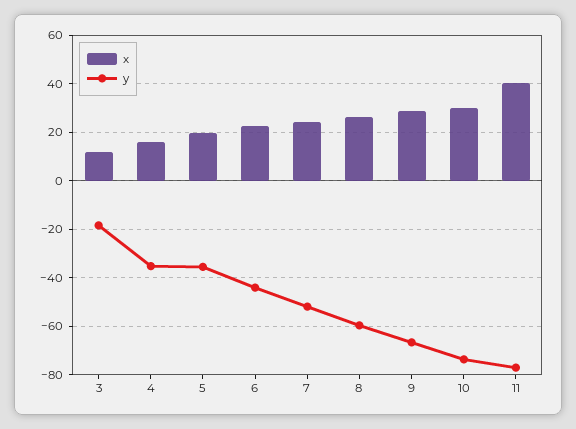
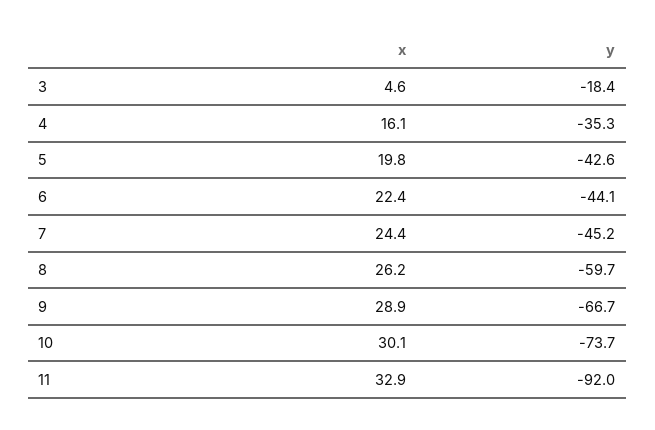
  {
    "x": {
-     "3": 12.5,
+     "3": 4.6,
      "4": 16.1,
      "5": 19.8,
      "6": 22.4,
      "7": 24.4,
      "8": 26.2,
      "9": 28.9,
      "10": 30.1,
-     "11": 40
+     "11": 32.9
    },
    "y": {
      "3": -18.4,
      "4": -35.3,
-     "5": -35,
+     "5": -42.6,
      "6": -44.1,
-     "7": -52.5,
+     "7": -45.2,
      "8": -59.7,
      "9": -66.7,
      "10": -73.7,
-     "11": -77.5
+     "11": -92
    }
  }

